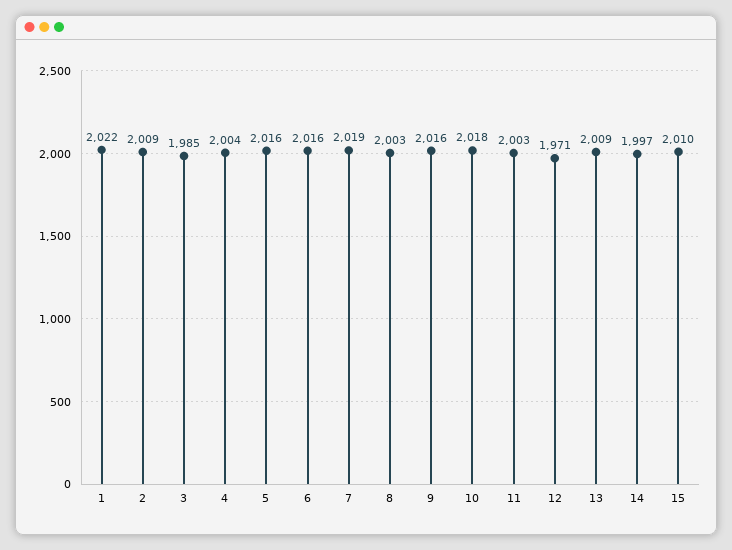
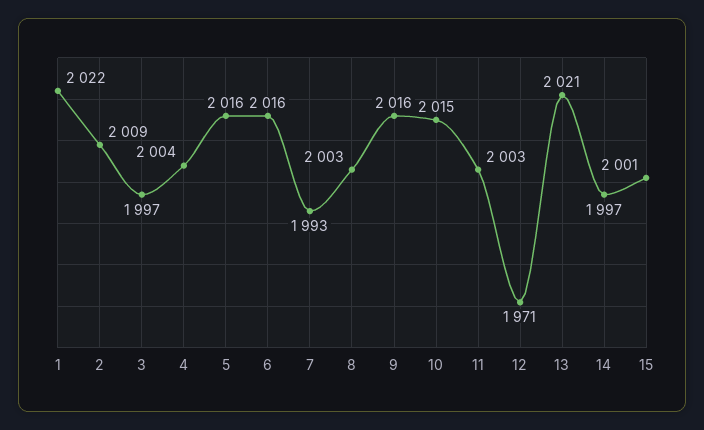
  {
    "1": 2022,
    "2": 2009,
-   "3": 1985,
+   "3": 1997,
    "4": 2004,
    "5": 2016,
    "6": 2016,
-   "7": 2019,
+   "7": 1993,
    "8": 2003,
    "9": 2016,
-   "10": 2018,
+   "10": 2015,
    "11": 2003,
    "12": 1971,
-   "13": 2009,
+   "13": 2021,
    "14": 1997,
-   "15": 2010
+   "15": 2001
  }

